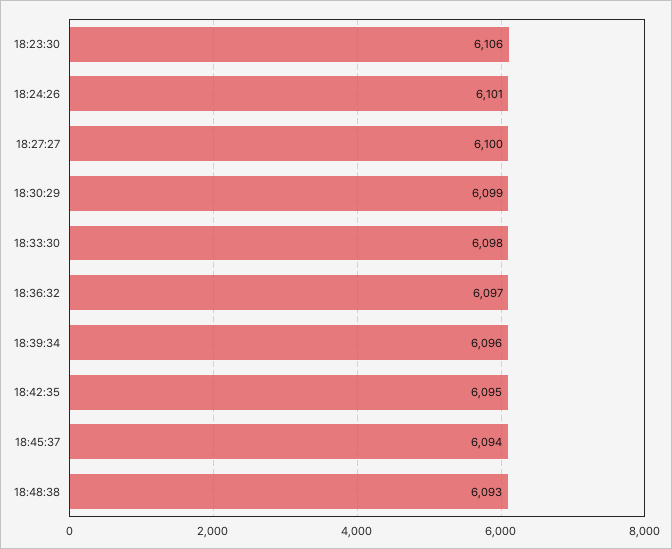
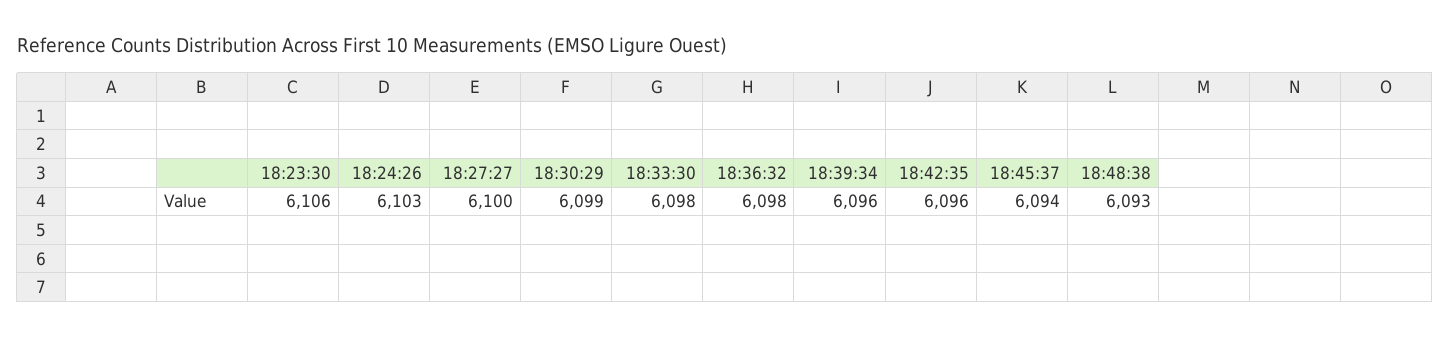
  {
    "18:23:30": 6106,
-   "18:24:26": 6101,
+   "18:24:26": 6103,
    "18:27:27": 6100,
    "18:30:29": 6099,
    "18:33:30": 6098,
-   "18:36:32": 6097,
+   "18:36:32": 6098,
    "18:39:34": 6096,
-   "18:42:35": 6095,
+   "18:42:35": 6096,
    "18:45:37": 6094,
    "18:48:38": 6093
  }

